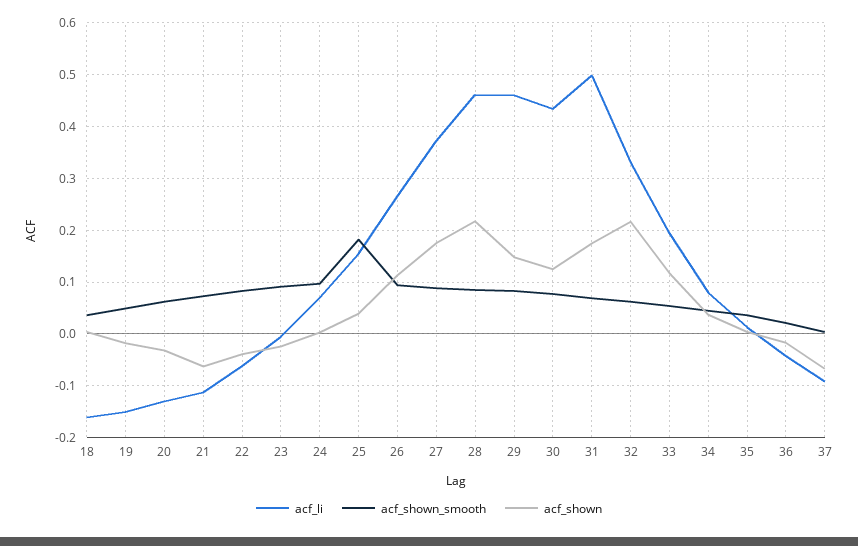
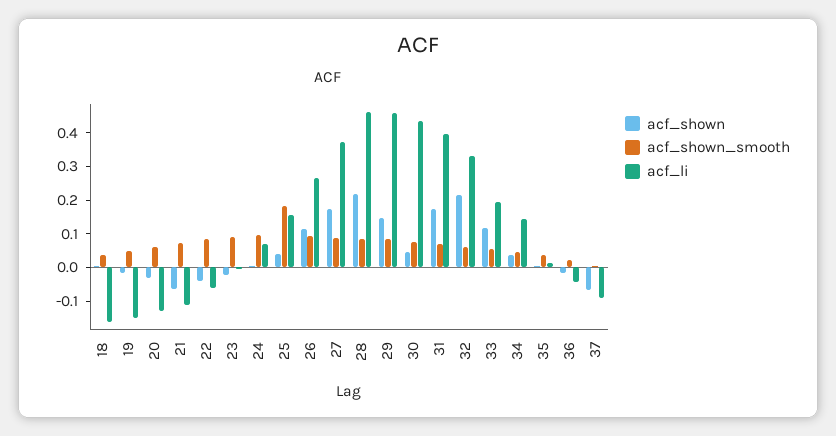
  {
    "acf_li": {
      "18": -0.16,
      "19": -0.16,
      "20": -0.14,
      "21": -0.12,
      "22": -0.06,
      "23": 0,
      "24": 0.08,
      "25": 0.16,
      "26": 0.26,
      "27": 0.38,
      "28": 0.46,
      "29": 0.46,
      "30": 0.44,
-     "31": 0.5,
+     "31": 0.4,
      "32": 0.34,
      "33": 0.2,
-     "34": 0.08,
+     "34": 0.15,
      "35": 0.02,
      "36": -0.04,
      "37": -0.1
    },
    "acf_shown_smooth": {
      "18": 0.04,
      "19": 0.04,
      "20": 0.06,
      "21": 0.08,
      "22": 0.08,
      "23": 0.1,
      "24": 0.1,
      "25": 0.18,
      "26": 0.1,
      "27": 0.08,
      "28": 0.08,
      "29": 0.08,
      "30": 0.08,
      "31": 0.06,
      "32": 0.06,
      "33": 0.06,
      "34": 0.04,
      "35": 0.04,
      "36": 0.02,
      "37": 0
    },
    "acf_shown": {
      "18": 0,
      "19": -0.02,
      "20": -0.04,
      "21": -0.06,
      "22": -0.04,
      "23": -0.02,
      "24": 0,
      "25": 0.04,
      "26": 0.12,
      "27": 0.18,
      "28": 0.22,
      "29": 0.14,
-     "30": 0.12,
+     "30": 0.05,
      "31": 0.18,
      "32": 0.22,
      "33": 0.12,
      "34": 0.04,
      "35": 0,
      "36": -0.02,
      "37": -0.06
    }
  }

